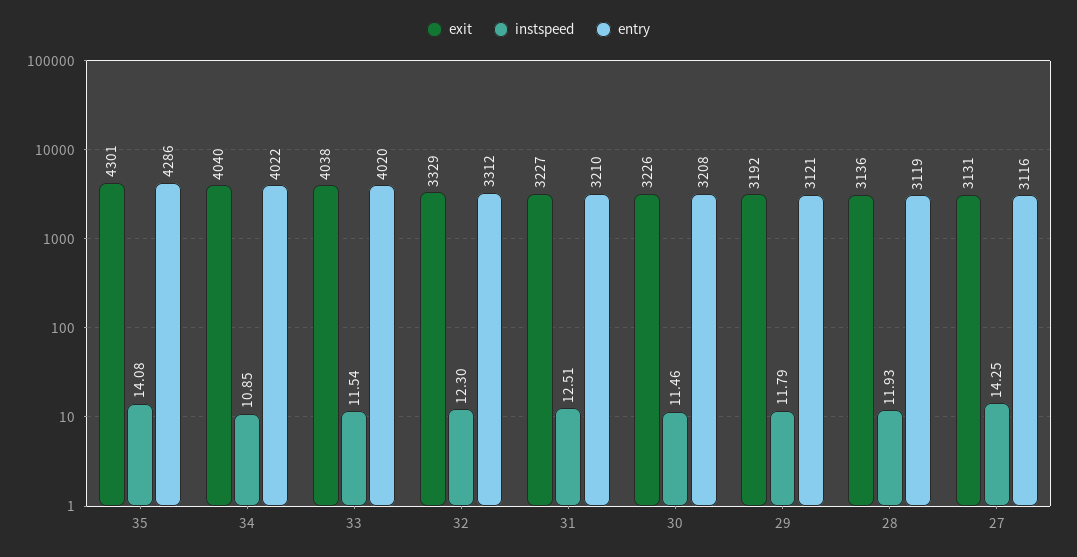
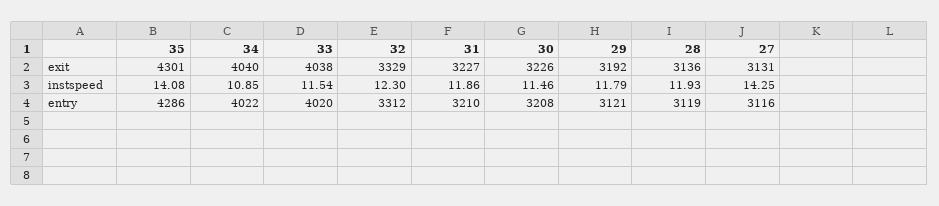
  {
    "exit": {
      "35": 4301,
      "34": 4040,
      "33": 4038,
      "32": 3329,
      "31": 3227,
      "30": 3226,
      "29": 3192,
      "28": 3136,
      "27": 3131
    },
    "instspeed": {
      "35": 14.08,
      "34": 10.85,
      "33": 11.54,
      "32": 12.3,
-     "31": 12.51,
+     "31": 11.86,
      "30": 11.46,
      "29": 11.79,
      "28": 11.93,
      "27": 14.25
    },
    "entry": {
      "35": 4286,
      "34": 4022,
      "33": 4020,
      "32": 3312,
      "31": 3210,
      "30": 3208,
      "29": 3121,
      "28": 3119,
      "27": 3116
    }
  }

